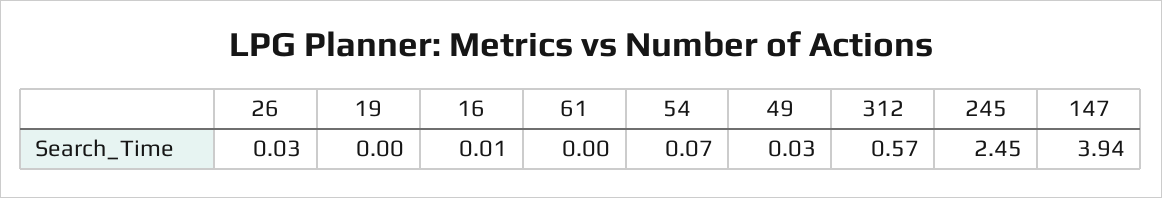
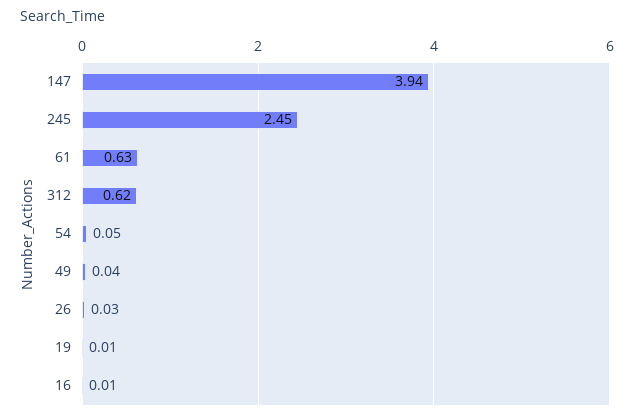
  {
    "26": 0.03,
-   "19": 0,
+   "19": 0.01,
    "16": 0.01,
-   "61": 0,
+   "61": 0.63,
-   "54": 0.07,
+   "54": 0.05,
-   "49": 0.03,
+   "49": 0.04,
-   "312": 0.57,
+   "312": 0.62,
    "245": 2.45,
    "147": 3.94
  }

